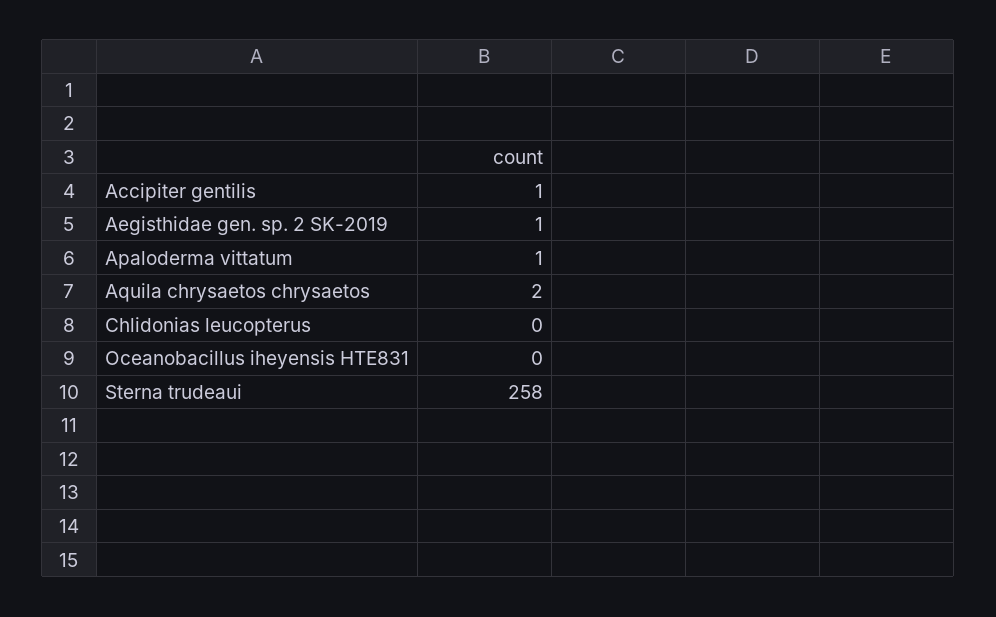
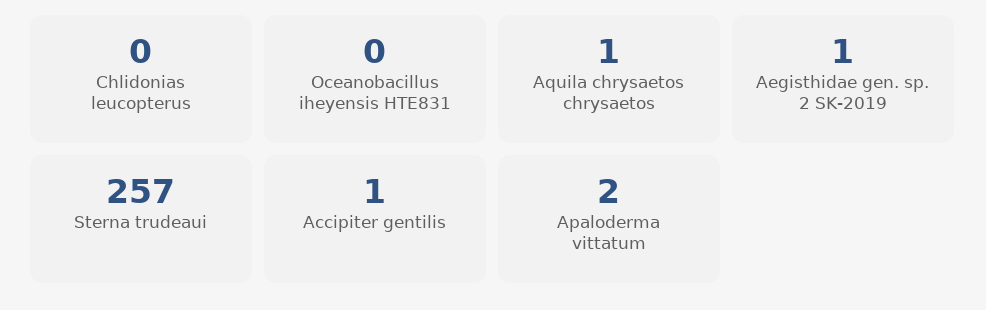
  {
    "Accipiter gentilis": 1,
    "Aegisthidae gen. sp. 2 SK-2019": 1,
-   "Apaloderma vittatum": 1,
+   "Apaloderma vittatum": 2,
-   "Aquila chrysaetos chrysaetos": 2,
+   "Aquila chrysaetos chrysaetos": 1,
    "Chlidonias leucopterus": 0,
    "Oceanobacillus iheyensis HTE831": 0,
-   "Sterna trudeaui": 258
+   "Sterna trudeaui": 257
  }

